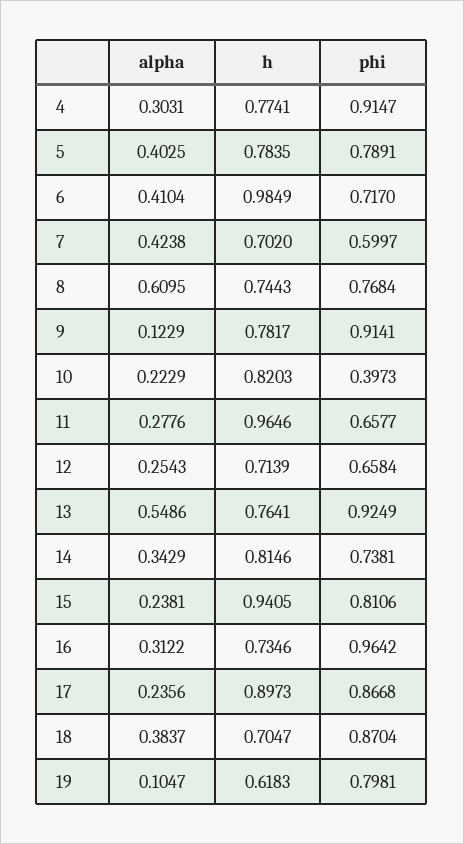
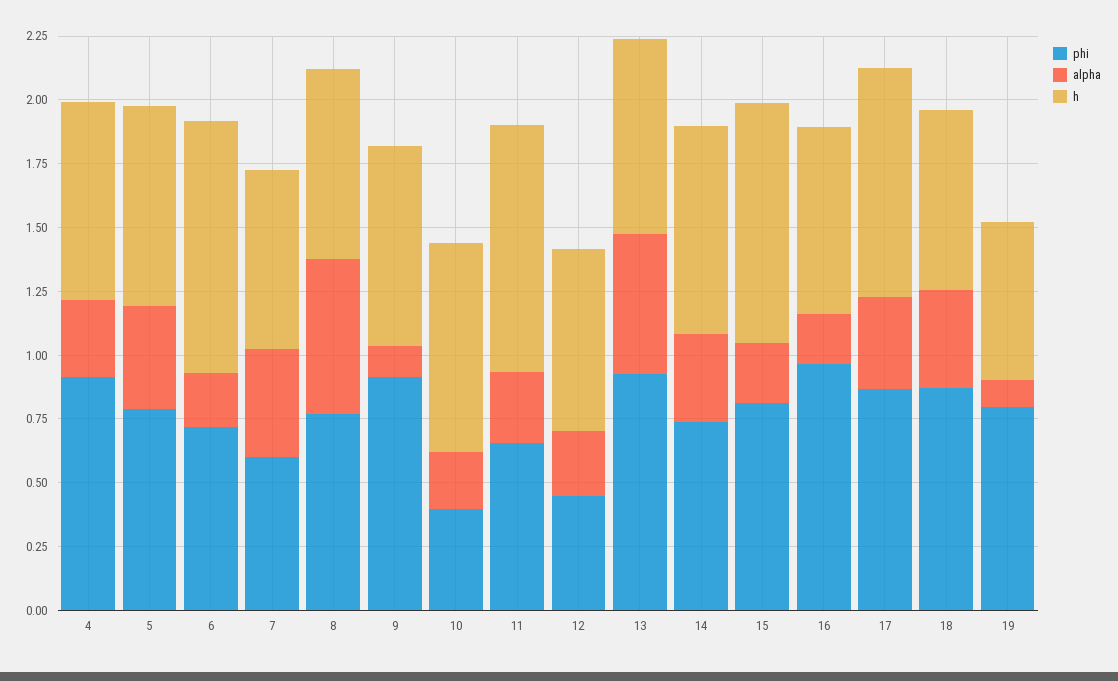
  {
    "alpha": {
      "4": 0.3031,
      "5": 0.4025,
-     "6": 0.4104,
+     "6": 0.2,
      "7": 0.4238,
      "8": 0.6095,
      "9": 0.1229,
      "10": 0.2229,
      "11": 0.2776,
      "12": 0.2543,
      "13": 0.5486,
      "14": 0.3429,
      "15": 0.2381,
-     "16": 0.3122,
+     "16": 0.2,
-     "17": 0.2356,
+     "17": 0.35,
      "18": 0.3837,
      "19": 0.1047
    },
    "h": {
      "4": 0.7741,
      "5": 0.7835,
      "6": 0.9849,
      "7": 0.702,
      "8": 0.7443,
      "9": 0.7817,
      "10": 0.8203,
      "11": 0.9646,
      "12": 0.7139,
      "13": 0.7641,
      "14": 0.8146,
      "15": 0.9405,
      "16": 0.7346,
      "17": 0.8973,
      "18": 0.7047,
      "19": 0.6183
    },
    "phi": {
      "4": 0.9147,
      "5": 0.7891,
      "6": 0.717,
      "7": 0.5997,
      "8": 0.7684,
      "9": 0.9141,
      "10": 0.3973,
      "11": 0.6577,
-     "12": 0.6584,
+     "12": 0.45,
      "13": 0.9249,
      "14": 0.7381,
      "15": 0.8106,
      "16": 0.9642,
      "17": 0.8668,
      "18": 0.8704,
      "19": 0.7981
    }
  }

